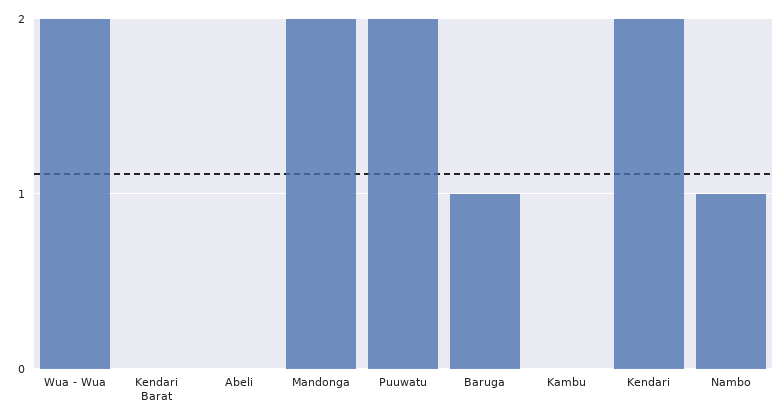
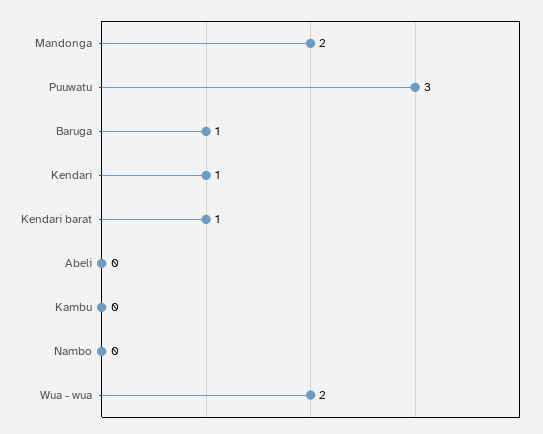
  {
    "Wua - Wua": 2,
-   "Kendari Barat": 0,
+   "Kendari Barat": 1,
    "Abeli": 0,
    "Mandonga": 2,
-   "Puuwatu": 2,
+   "Puuwatu": 3,
    "Baruga": 1,
    "Kambu": 0,
-   "Kendari": 2,
+   "Kendari": 1,
-   "Nambo": 1
+   "Nambo": 0
  }

